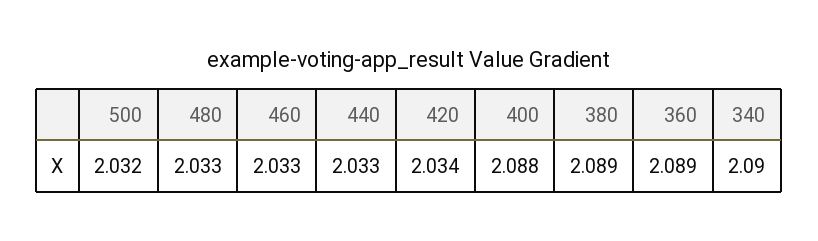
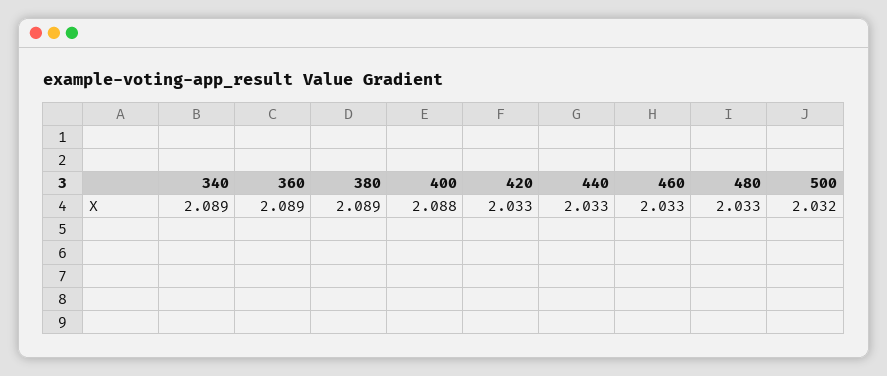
  {
    "500": 2.032,
    "480": 2.033,
    "460": 2.033,
    "440": 2.033,
-   "420": 2.034,
+   "420": 2.033,
    "400": 2.088,
    "380": 2.089,
    "360": 2.089,
-   "340": 2.09
+   "340": 2.089
  }

